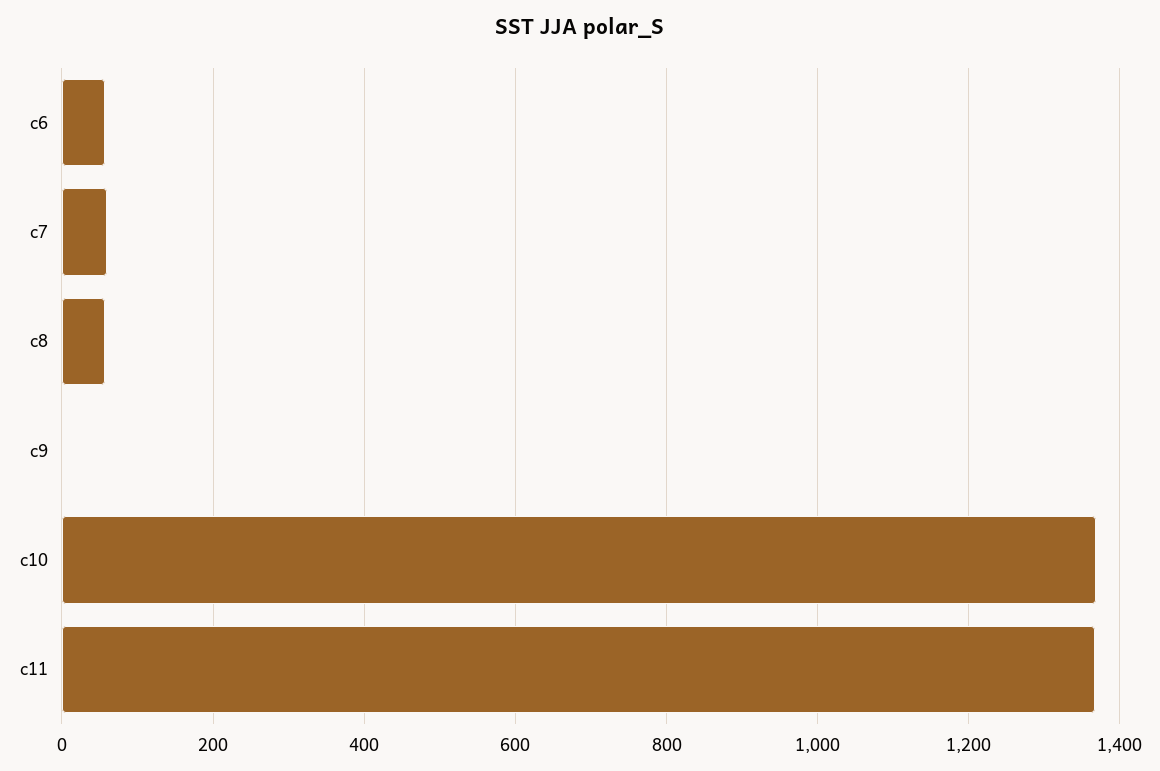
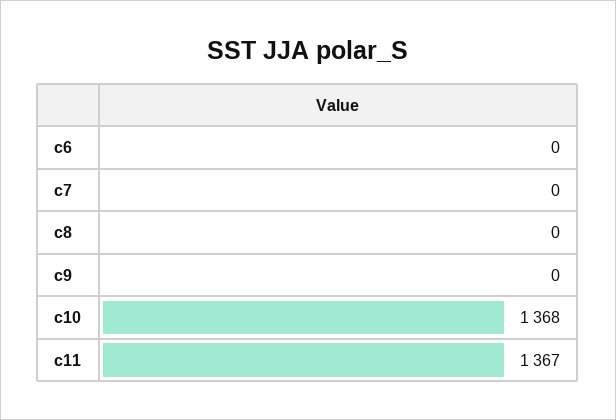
  {
-   "c6": 60,
+   "c6": 0,
-   "c7": 60,
+   "c7": 0,
-   "c8": 60,
+   "c8": 0,
    "c9": 0,
    "c10": 1368,
    "c11": 1367
  }

